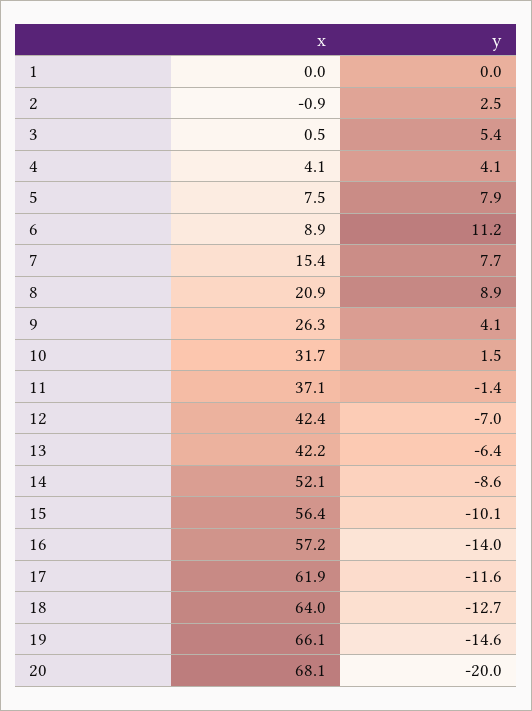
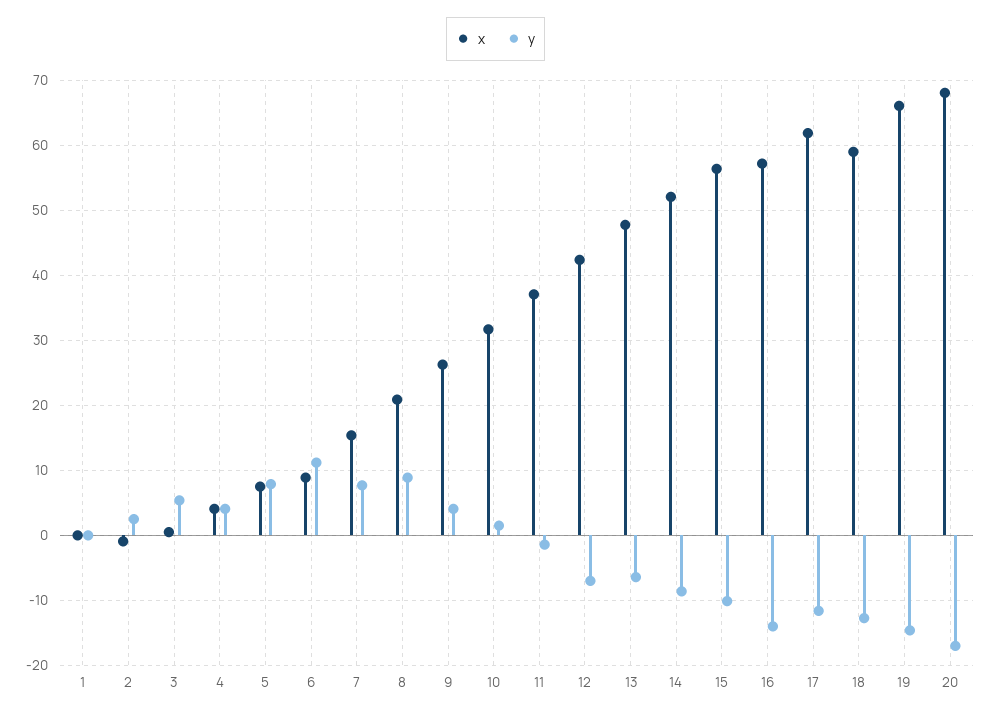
  {
    "x": {
      "1": 0,
      "2": -0.9,
      "3": 0.5,
      "4": 4.1,
      "5": 7.5,
      "6": 8.9,
      "7": 15.4,
      "8": 20.9,
      "9": 26.3,
      "10": 31.7,
      "11": 37.1,
      "12": 42.4,
-     "13": 42.2,
+     "13": 48,
      "14": 52.1,
      "15": 56.4,
      "16": 57.2,
      "17": 61.9,
-     "18": 64,
+     "18": 59,
      "19": 66.1,
      "20": 68.1
    },
    "y": {
      "1": 0,
      "2": 2.5,
      "3": 5.4,
      "4": 4.1,
      "5": 7.9,
      "6": 11.2,
      "7": 7.7,
      "8": 8.9,
      "9": 4.1,
      "10": 1.5,
      "11": -1.4,
      "12": -7,
      "13": -6.4,
      "14": -8.6,
      "15": -10.1,
      "16": -14,
      "17": -11.6,
      "18": -12.7,
      "19": -14.6,
-     "20": -20
+     "20": -17
    }
  }

